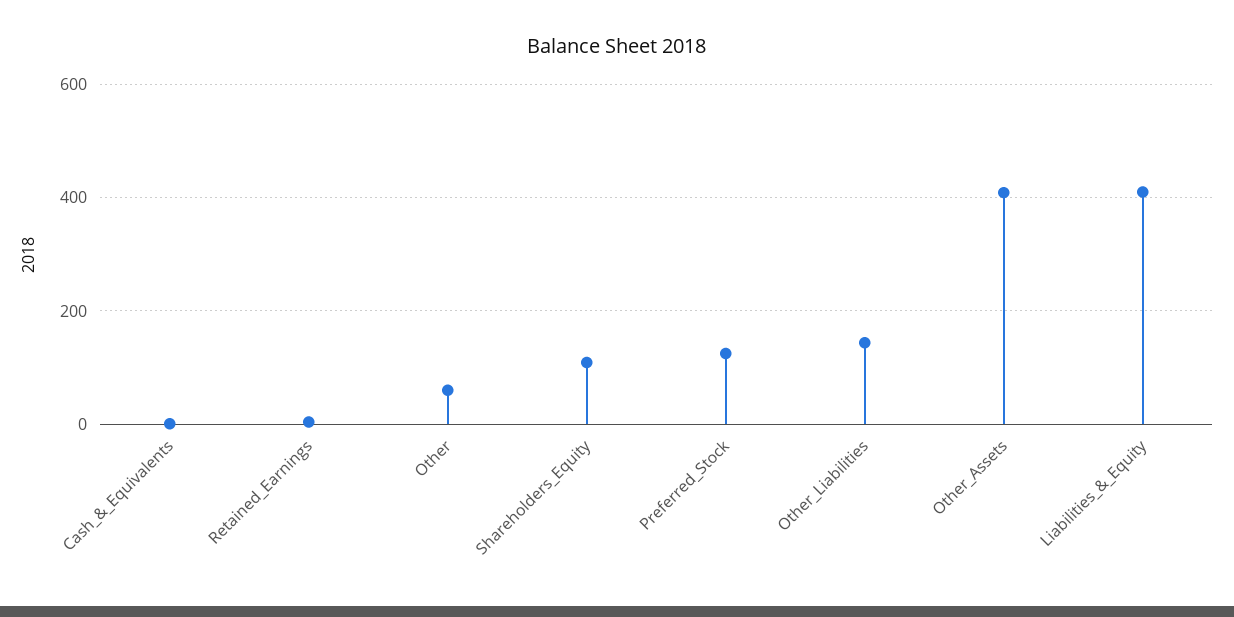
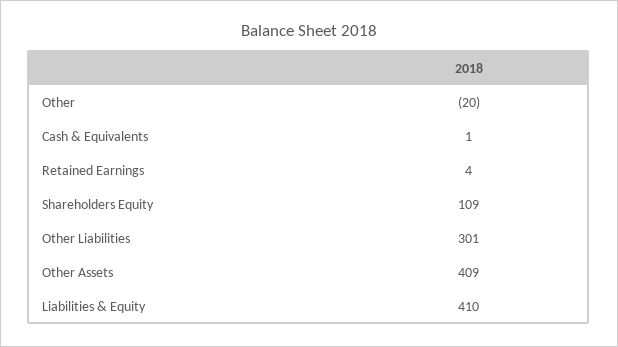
  {
    "Cash_&_Equivalents": 1,
    "Retained_Earnings": 4,
-   "Other": 60,
+   "Other": -20,
    "Shareholders_Equity": 109,
-   "Preferred_Stock": 120,
-   "Other_Liabilities": 140,
+   "Other_Liabilities": 301,
    "Other_Assets": 409,
    "Liabilities_&_Equity": 410
  }

